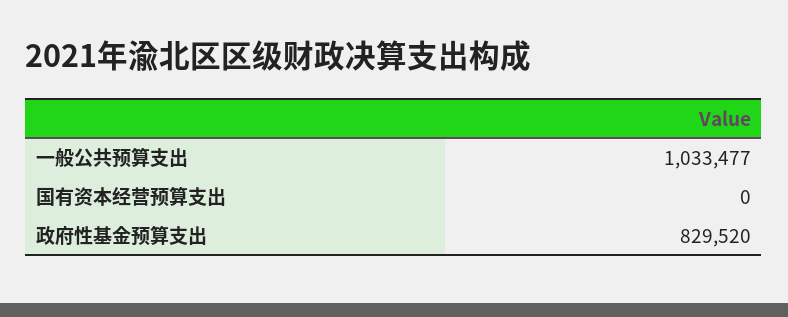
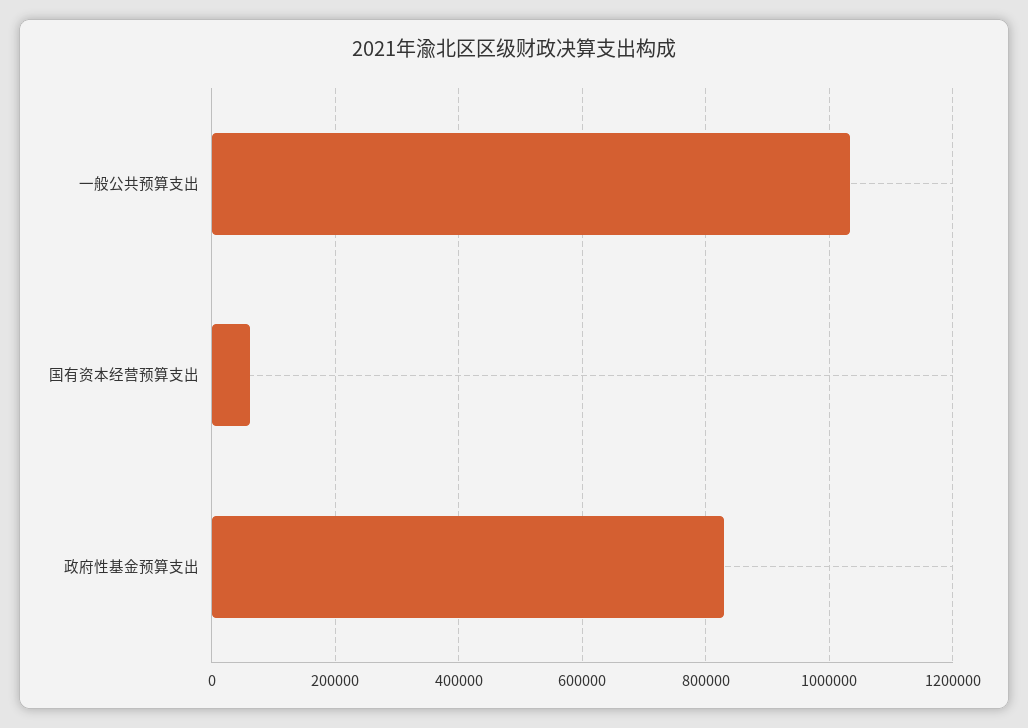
  {
    "一般公共预算支出": 1033477,
-   "国有资本经营预算支出": 0,
+   "国有资本经营预算支出": 60000,
    "政府性基金预算支出": 829520
  }

